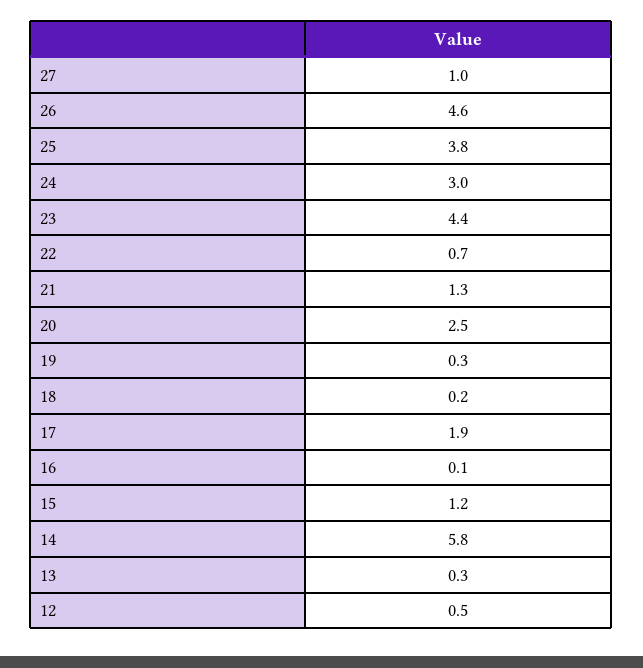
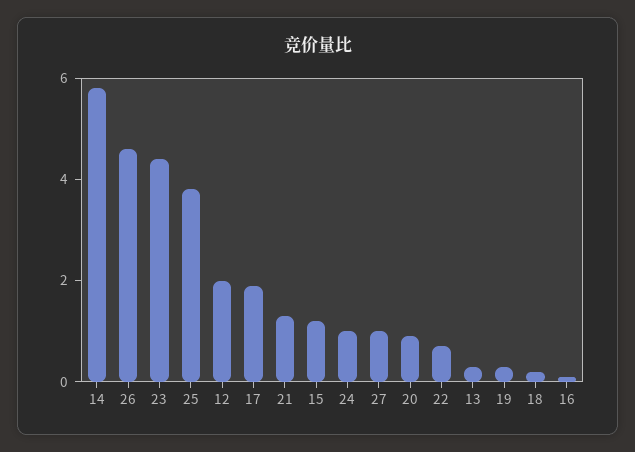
  {
    "27": 1,
    "26": 4.6,
    "25": 3.8,
-   "24": 3,
+   "24": 1,
    "23": 4.4,
    "22": 0.7,
    "21": 1.3,
-   "20": 2.5,
+   "20": 1,
    "19": 0.3,
    "18": 0.2,
    "17": 1.9,
    "16": 0.1,
    "15": 1.2,
    "14": 5.8,
    "13": 0.3,
-   "12": 0.5
+   "12": 2
  }

